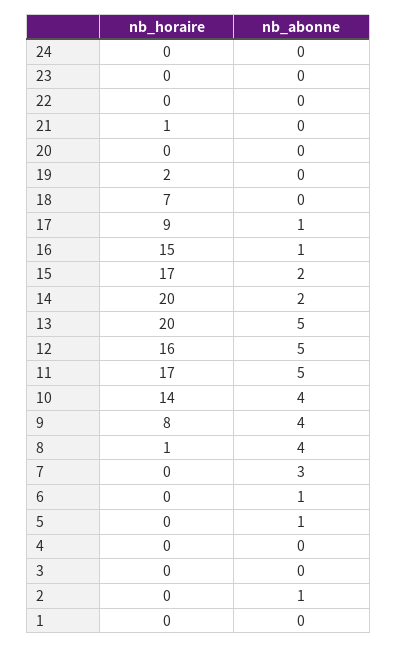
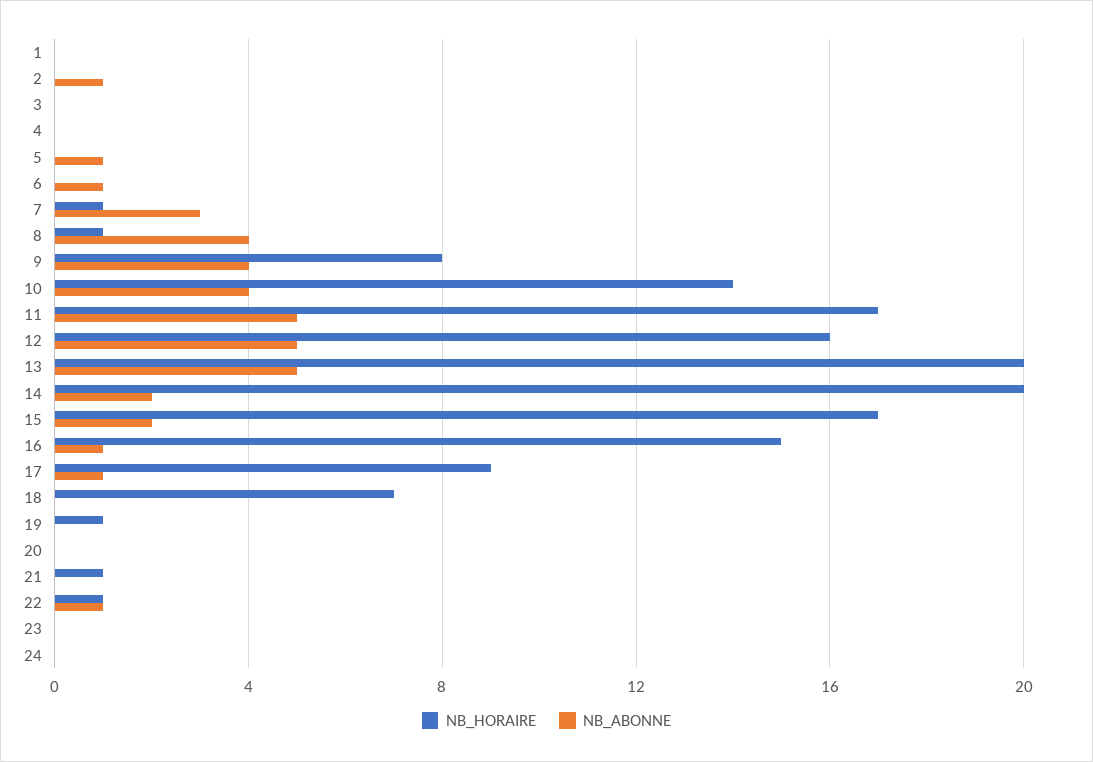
  {
    "nb_horaire": {
      "24": 0,
      "23": 0,
-     "22": 0,
+     "22": 1,
      "21": 1,
      "20": 0,
-     "19": 2,
+     "19": 1,
      "18": 7,
      "17": 9,
      "16": 15,
      "15": 17,
      "14": 20,
      "13": 20,
      "12": 16,
      "11": 17,
      "10": 14,
      "9": 8,
      "8": 1,
-     "7": 0,
+     "7": 1,
      "6": 0,
      "5": 0,
      "4": 0,
      "3": 0,
      "2": 0,
      "1": 0
    },
    "nb_abonne": {
      "24": 0,
      "23": 0,
-     "22": 0,
+     "22": 1,
      "21": 0,
      "20": 0,
      "19": 0,
      "18": 0,
      "17": 1,
      "16": 1,
      "15": 2,
      "14": 2,
      "13": 5,
      "12": 5,
      "11": 5,
      "10": 4,
      "9": 4,
      "8": 4,
      "7": 3,
      "6": 1,
      "5": 1,
      "4": 0,
      "3": 0,
      "2": 1,
      "1": 0
    }
  }

